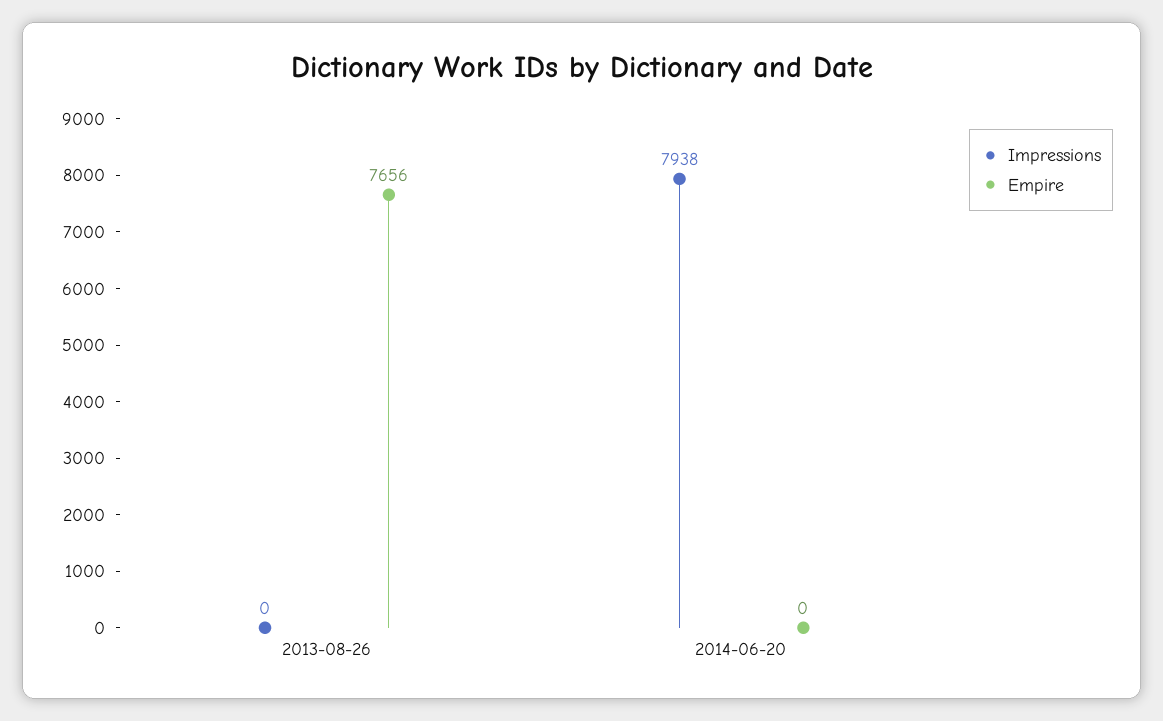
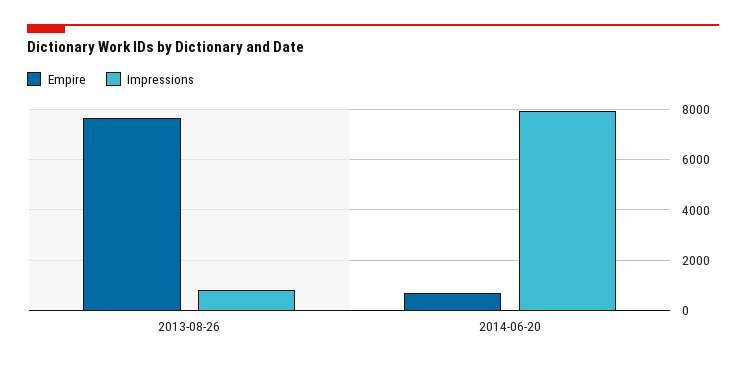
  {
    "Impressions": {
-     "2013-08-26": 0,
+     "2013-08-26": 750,
      "2014-06-20": 7938
    },
    "Empire": {
      "2013-08-26": 7656,
-     "2014-06-20": 0
+     "2014-06-20": 750
    }
  }

